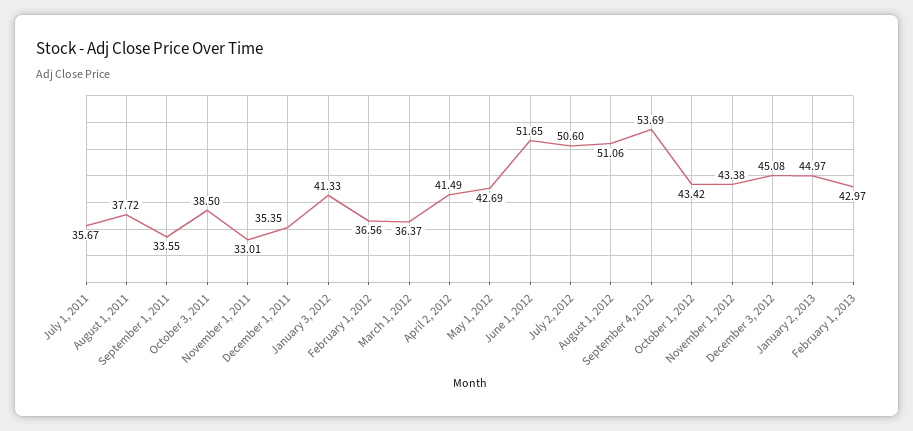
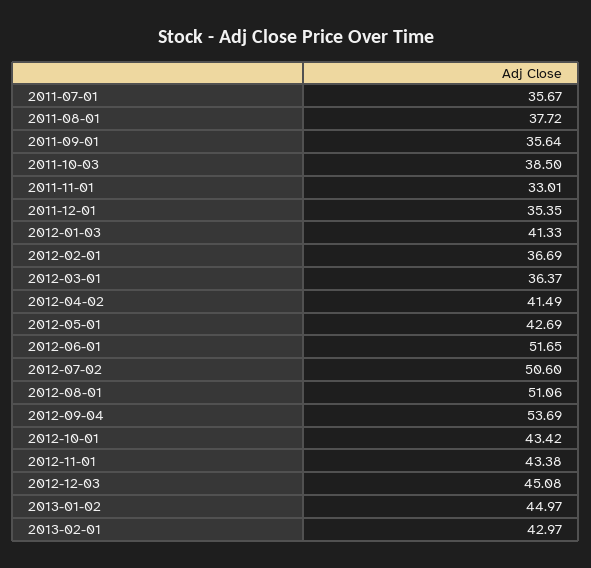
  {
    "July 1, 2011": 35.67,
    "August 1, 2011": 37.72,
-   "September 1, 2011": 33.55,
+   "September 1, 2011": 35.64,
    "October 3, 2011": 38.5,
    "November 1, 2011": 33.01,
    "December 1, 2011": 35.35,
    "January 3, 2012": 41.33,
-   "February 1, 2012": 36.56,
+   "February 1, 2012": 36.69,
    "March 1, 2012": 36.37,
    "April 2, 2012": 41.49,
    "May 1, 2012": 42.69,
    "June 1, 2012": 51.65,
    "July 2, 2012": 50.6,
    "August 1, 2012": 51.06,
    "September 4, 2012": 53.69,
    "October 1, 2012": 43.42,
    "November 1, 2012": 43.38,
    "December 3, 2012": 45.08,
    "January 2, 2013": 44.97,
    "February 1, 2013": 42.97
  }

